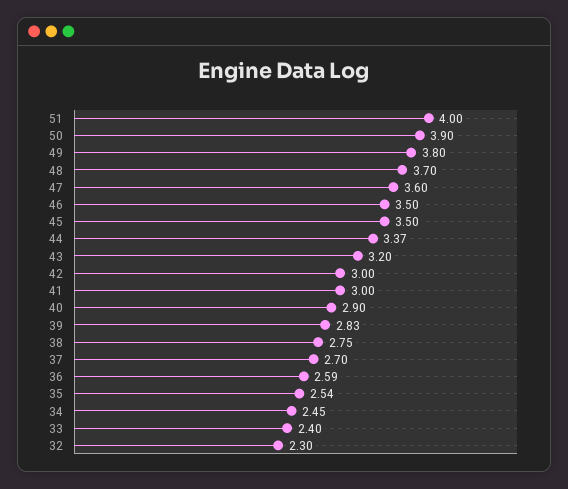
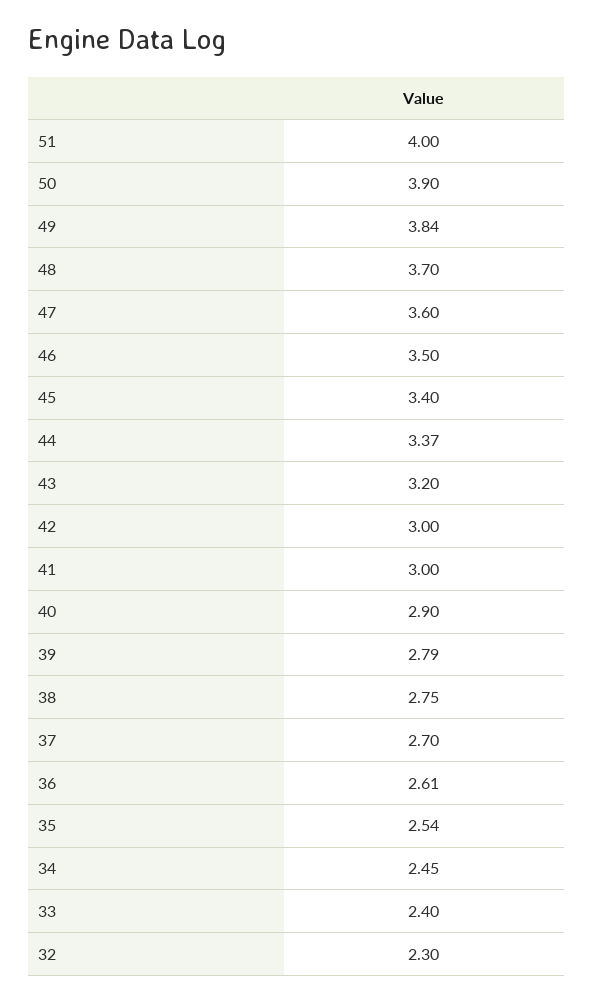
  {
    "51": 4,
    "50": 3.9,
-   "49": 3.8,
+   "49": 3.84,
    "48": 3.7,
    "47": 3.6,
    "46": 3.5,
-   "45": 3.5,
+   "45": 3.4,
    "44": 3.37,
    "43": 3.2,
    "42": 3,
    "41": 3,
    "40": 2.9,
-   "39": 2.83,
+   "39": 2.79,
    "38": 2.75,
    "37": 2.7,
-   "36": 2.59,
+   "36": 2.61,
    "35": 2.54,
    "34": 2.45,
    "33": 2.4,
    "32": 2.3
  }

